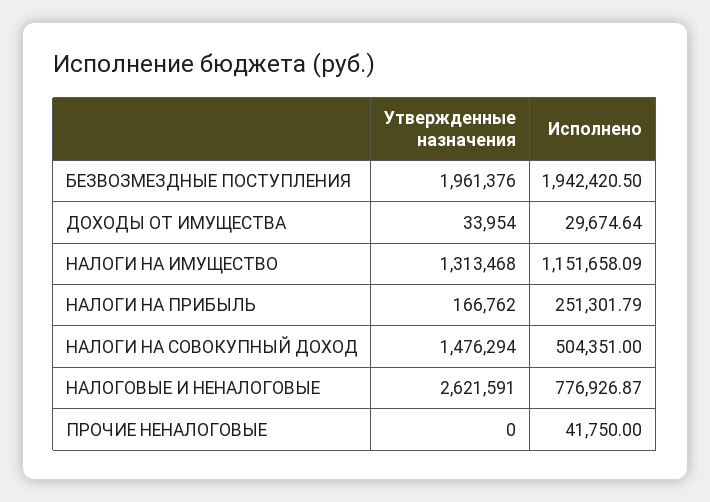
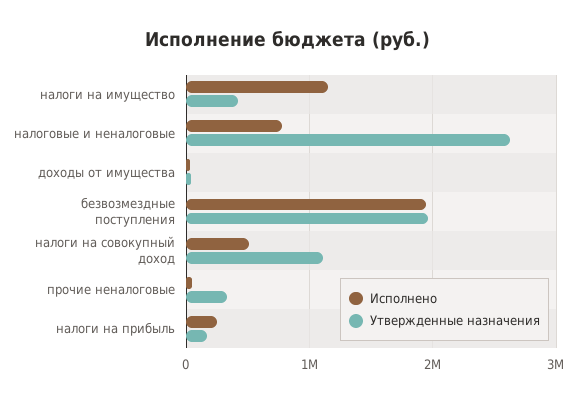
  {
    "Утвержденные назначения": {
      "БЕЗВОЗМЕЗДНЫЕ ПОСТУПЛЕНИЯ": 1961376,
      "ДОХОДЫ ОТ ИМУЩЕСТВА": 33954,
-     "НАЛОГИ НА ИМУЩЕСТВО": 1313468,
+     "НАЛОГИ НА ИМУЩЕСТВО": 400000,
      "НАЛОГИ НА ПРИБЫЛЬ": 166762,
-     "НАЛОГИ НА СОВОКУПНЫЙ ДОХОД": 1476294,
+     "НАЛОГИ НА СОВОКУПНЫЙ ДОХОД": 1100000,
      "НАЛОГОВЫЕ И НЕНАЛОГОВЫЕ": 2621591,
-     "ПРОЧИЕ НЕНАЛОГОВЫЕ": 0
+     "ПРОЧИЕ НЕНАЛОГОВЫЕ": 300000
    },
    "Исполнено": {
      "БЕЗВОЗМЕЗДНЫЕ ПОСТУПЛЕНИЯ": 1942420.5,
      "ДОХОДЫ ОТ ИМУЩЕСТВА": 29674.64,
      "НАЛОГИ НА ИМУЩЕСТВО": 1151658.09,
      "НАЛОГИ НА ПРИБЫЛЬ": 251301.79,
      "НАЛОГИ НА СОВОКУПНЫЙ ДОХОД": 504351,
      "НАЛОГОВЫЕ И НЕНАЛОГОВЫЕ": 776926.87,
      "ПРОЧИЕ НЕНАЛОГОВЫЕ": 41750
    }
  }

